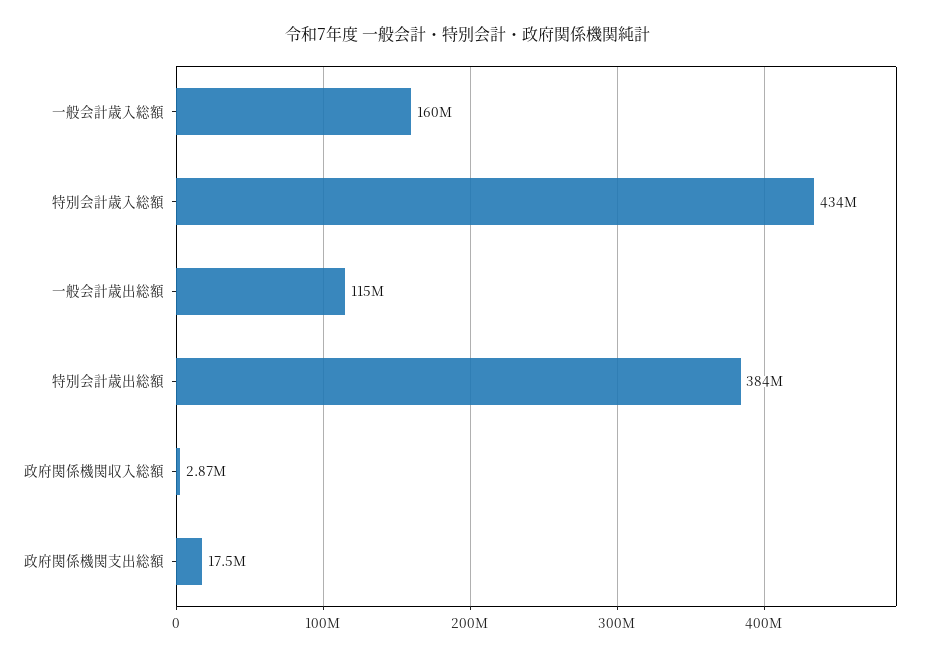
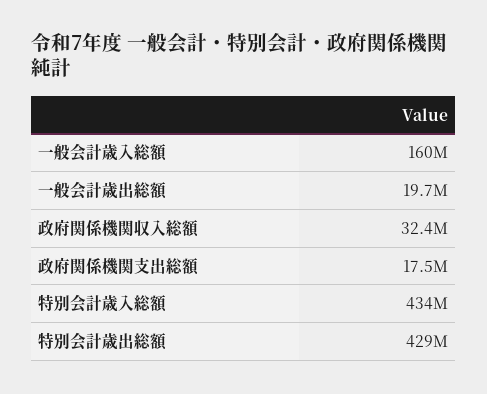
  {
    "一般会計歳入総額": 160000000,
    "特別会計歳入総額": 434000000,
-   "一般会計歳出総額": 115000000,
+   "一般会計歳出総額": 19700000,
-   "特別会計歳出総額": 384000000,
+   "特別会計歳出総額": 429000000,
-   "政府関係機関収入総額": 2870000,
+   "政府関係機関収入総額": 32400000,
    "政府関係機関支出総額": 17500000
  }

